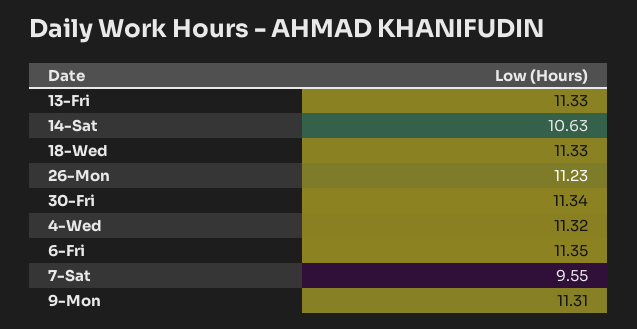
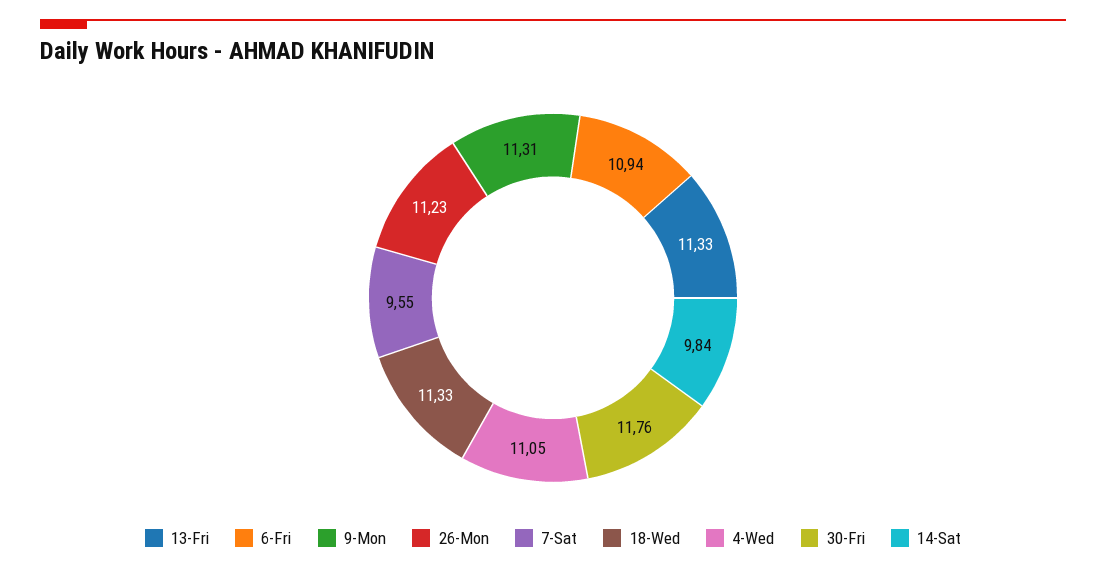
  {
    "13-Fri": 11.33,
-   "14-Sat": 10.63,
+   "14-Sat": 9.84,
    "18-Wed": 11.33,
    "26-Mon": 11.23,
-   "30-Fri": 11.34,
+   "30-Fri": 11.76,
-   "4-Wed": 11.32,
+   "4-Wed": 11.05,
-   "6-Fri": 11.35,
+   "6-Fri": 10.94,
    "7-Sat": 9.55,
    "9-Mon": 11.31
  }

